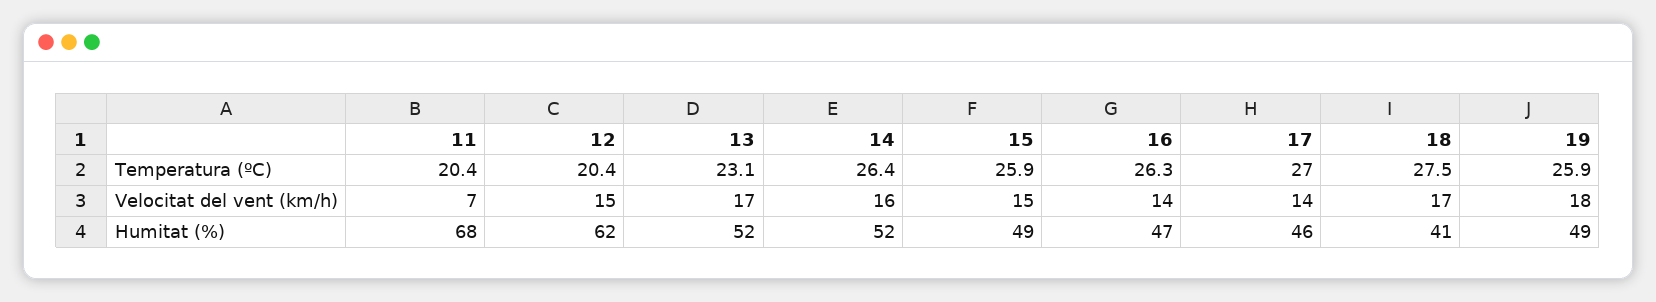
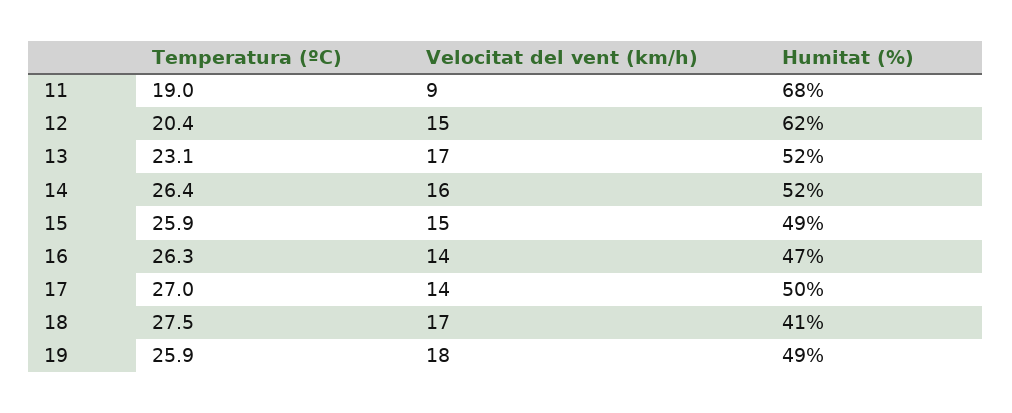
  {
    "11": {
-     "Temperatura (ºC)": 20.4,
+     "Temperatura (ºC)": 19,
-     "Velocitat del vent (km/h)": 7,
+     "Velocitat del vent (km/h)": 9,
      "Humitat (%)": 68
    },
    "12": {
      "Temperatura (ºC)": 20.4,
      "Velocitat del vent (km/h)": 15,
      "Humitat (%)": 62
    },
    "13": {
      "Temperatura (ºC)": 23.1,
      "Velocitat del vent (km/h)": 17,
      "Humitat (%)": 52
    },
    "14": {
      "Temperatura (ºC)": 26.4,
      "Velocitat del vent (km/h)": 16,
      "Humitat (%)": 52
    },
    "15": {
      "Temperatura (ºC)": 25.9,
      "Velocitat del vent (km/h)": 15,
      "Humitat (%)": 49
    },
    "16": {
      "Temperatura (ºC)": 26.3,
      "Velocitat del vent (km/h)": 14,
      "Humitat (%)": 47
    },
    "17": {
      "Temperatura (ºC)": 27,
      "Velocitat del vent (km/h)": 14,
-     "Humitat (%)": 46
+     "Humitat (%)": 50
    },
    "18": {
      "Temperatura (ºC)": 27.5,
      "Velocitat del vent (km/h)": 17,
      "Humitat (%)": 41
    },
    "19": {
      "Temperatura (ºC)": 25.9,
      "Velocitat del vent (km/h)": 18,
      "Humitat (%)": 49
    }
  }

